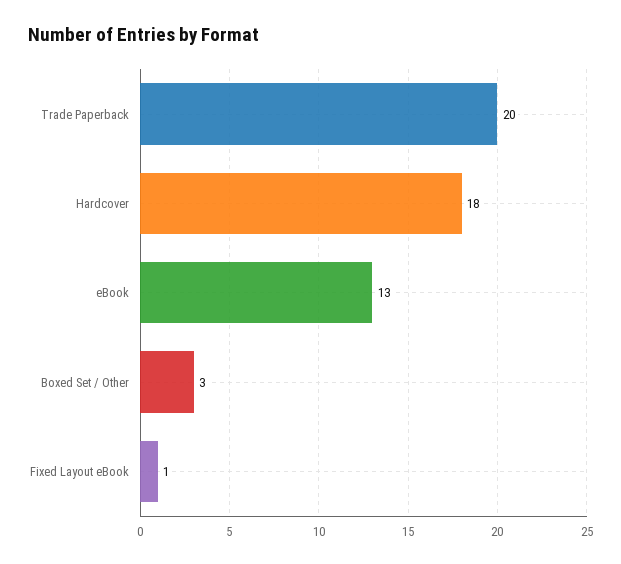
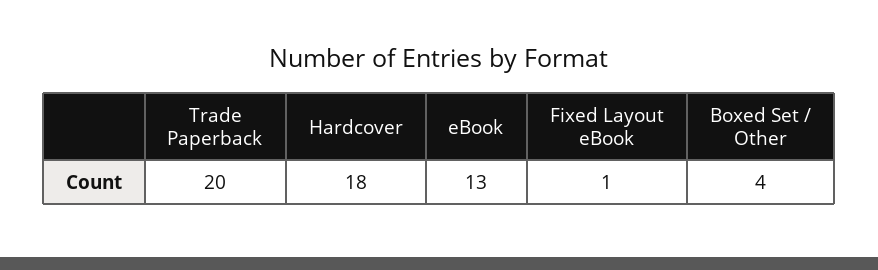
  {
    "Trade Paperback": 20,
    "Hardcover": 18,
    "eBook": 13,
-   "Boxed Set / Other": 3,
+   "Boxed Set / Other": 4,
    "Fixed Layout eBook": 1
  }

